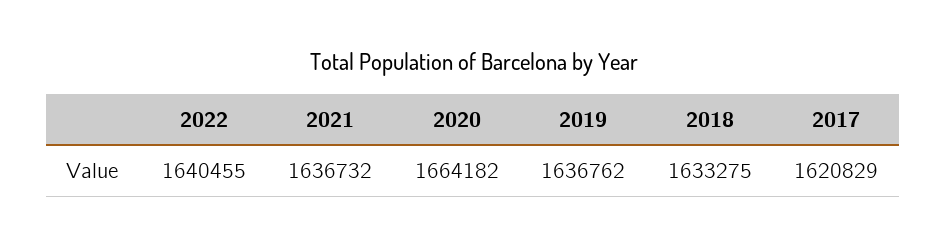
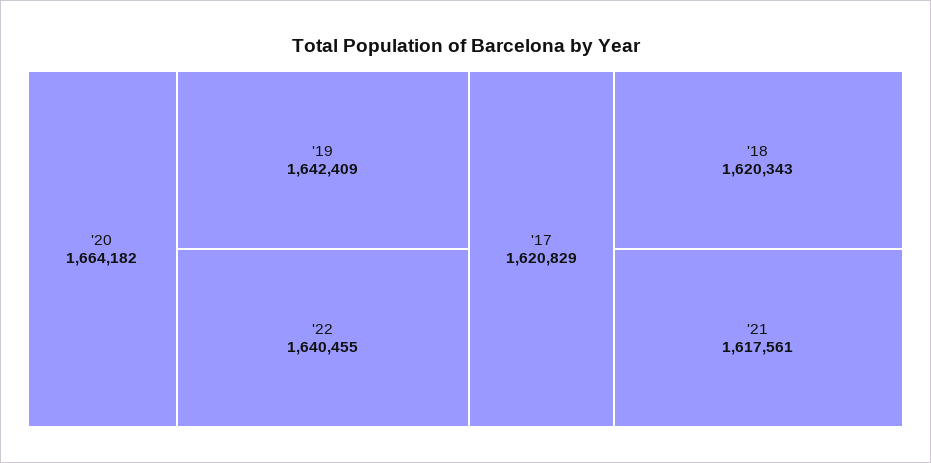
  {
    "2022": 1640455,
-   "2021": 1636732,
+   "2021": 1617561,
    "2020": 1664182,
-   "2019": 1636762,
+   "2019": 1642409,
-   "2018": 1633275,
+   "2018": 1620343,
    "2017": 1620829
  }

